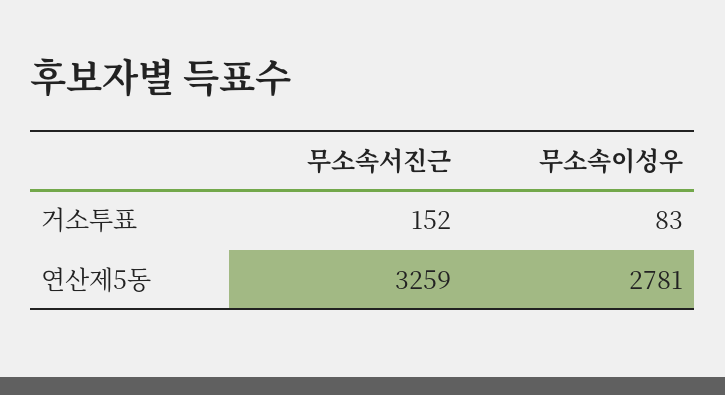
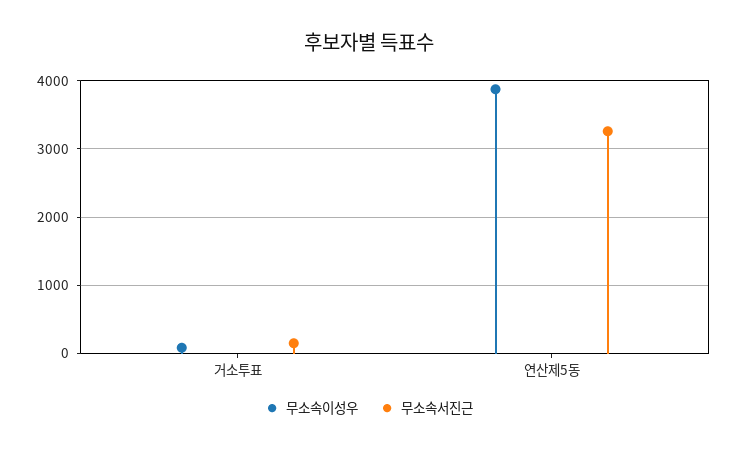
  {
    "무소속서진근": {
      "거소투표": 152,
      "연산제5동": 3259
    },
    "무소속이성우": {
      "거소투표": 83,
-     "연산제5동": 2781
+     "연산제5동": 3900
    }
  }

